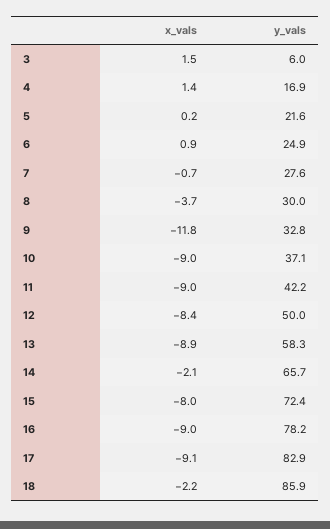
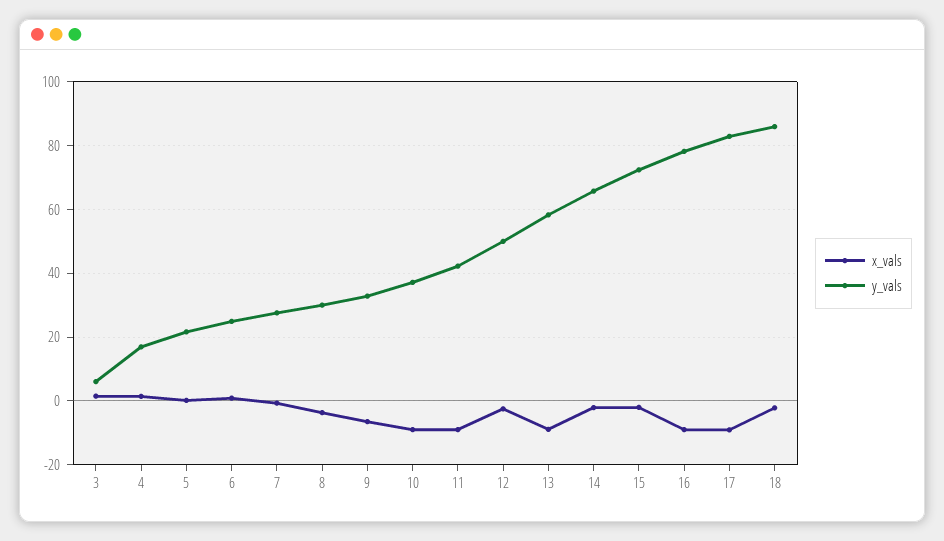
  {
    "x_vals": {
      "3": 1.5,
      "4": 1.4,
      "5": 0.2,
      "6": 0.9,
      "7": -0.7,
      "8": -3.7,
-     "9": -11.8,
+     "9": -6,
      "10": -9,
      "11": -9,
-     "12": -8.4,
+     "12": -2,
      "13": -8.9,
      "14": -2.1,
-     "15": -8,
+     "15": -2,
      "16": -9,
      "17": -9.1,
      "18": -2.2
    },
    "y_vals": {
      "3": 6,
      "4": 16.9,
      "5": 21.6,
      "6": 24.9,
      "7": 27.6,
      "8": 30,
      "9": 32.8,
      "10": 37.1,
      "11": 42.2,
      "12": 50,
      "13": 58.3,
      "14": 65.7,
      "15": 72.4,
      "16": 78.2,
      "17": 82.9,
      "18": 85.9
    }
  }

